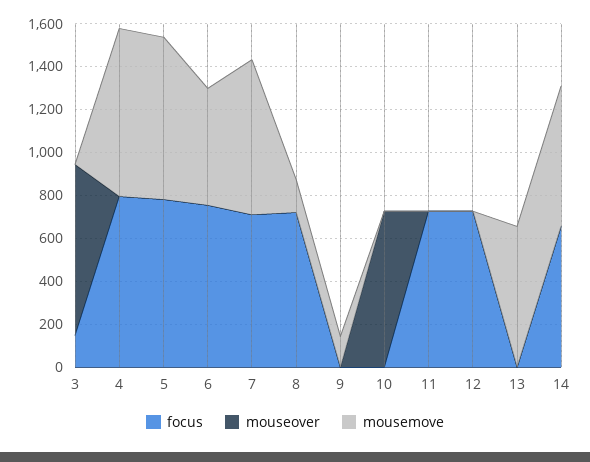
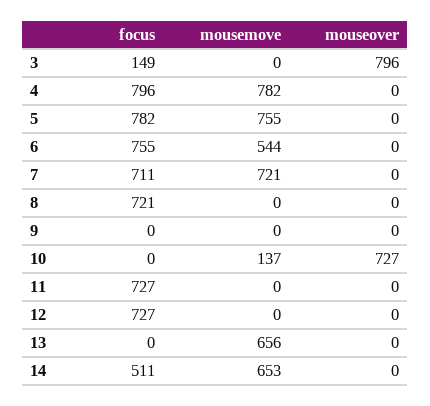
  {
    "focus": {
      "3": 149,
      "4": 796,
      "5": 782,
      "6": 755,
      "7": 711,
      "8": 721,
      "9": 0,
      "10": 0,
      "11": 727,
      "12": 727,
      "13": 0,
-     "14": 650
+     "14": 511
    },
    "mouseover": {
      "3": 796,
      "4": 0,
      "5": 0,
      "6": 0,
      "7": 0,
      "8": 0,
      "9": 0,
      "10": 727,
      "11": 0,
      "12": 0,
      "13": 0,
      "14": 0
    },
    "mousemove": {
      "3": 0,
      "4": 782,
      "5": 755,
      "6": 544,
      "7": 721,
-     "8": 150,
+     "8": 0,
-     "9": 150,
+     "9": 0,
-     "10": 0,
+     "10": 137,
      "11": 0,
      "12": 0,
      "13": 656,
      "14": 653
    }
  }

